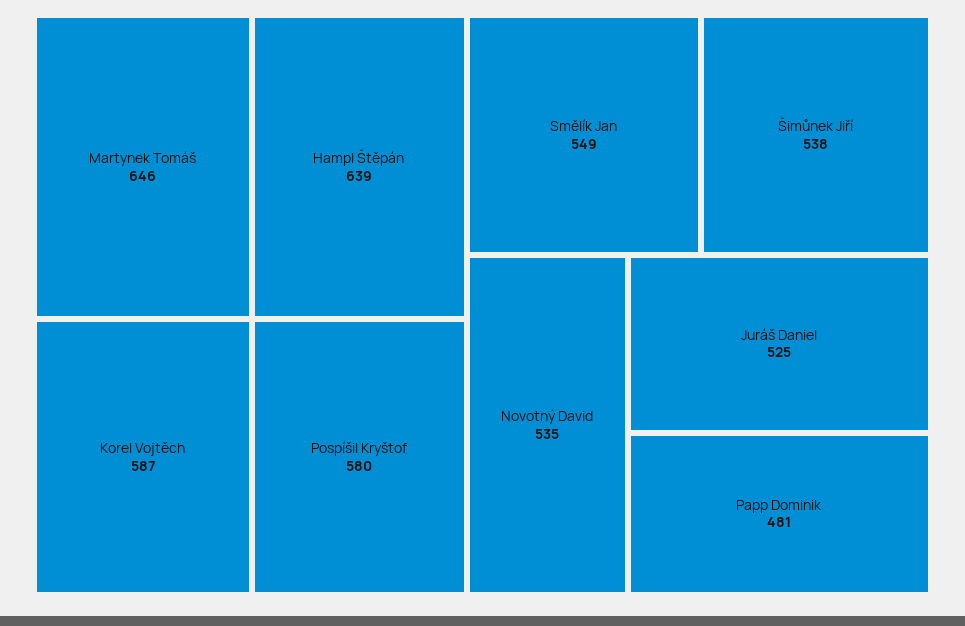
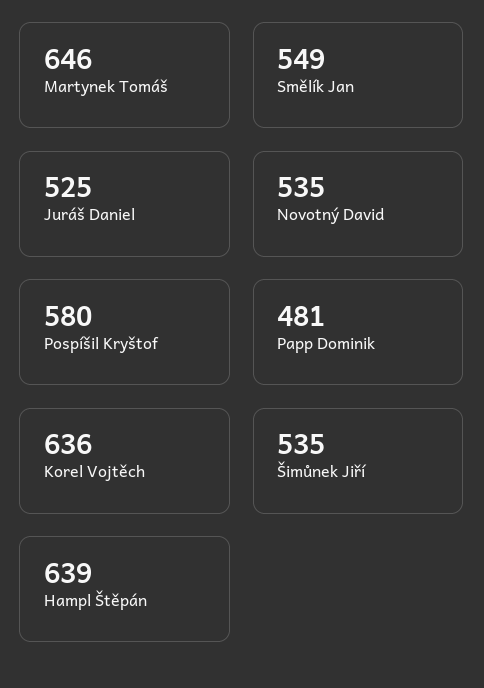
  {
    "Martynek Tomáš": 646,
    "Hampl Štěpán": 639,
-   "Korel Vojtěch": 587,
+   "Korel Vojtěch": 636,
    "Pospíšil Kryštof": 580,
    "Smělík Jan": 549,
-   "Šimůnek Jiří": 538,
+   "Šimůnek Jiří": 535,
    "Novotný David": 535,
    "Juráš Daniel": 525,
    "Papp Dominik": 481
  }

